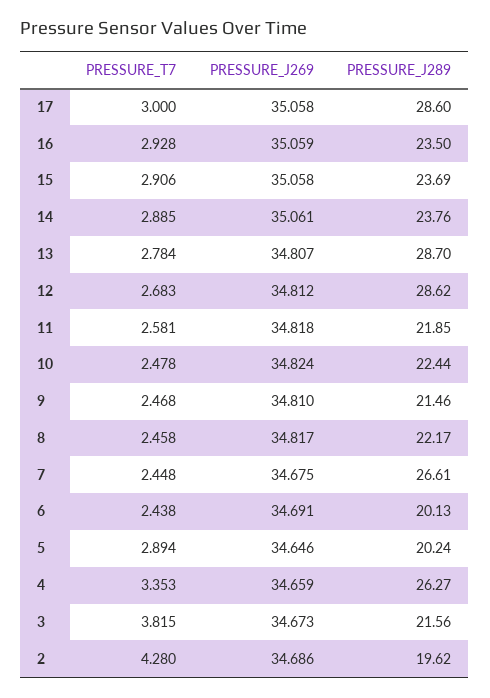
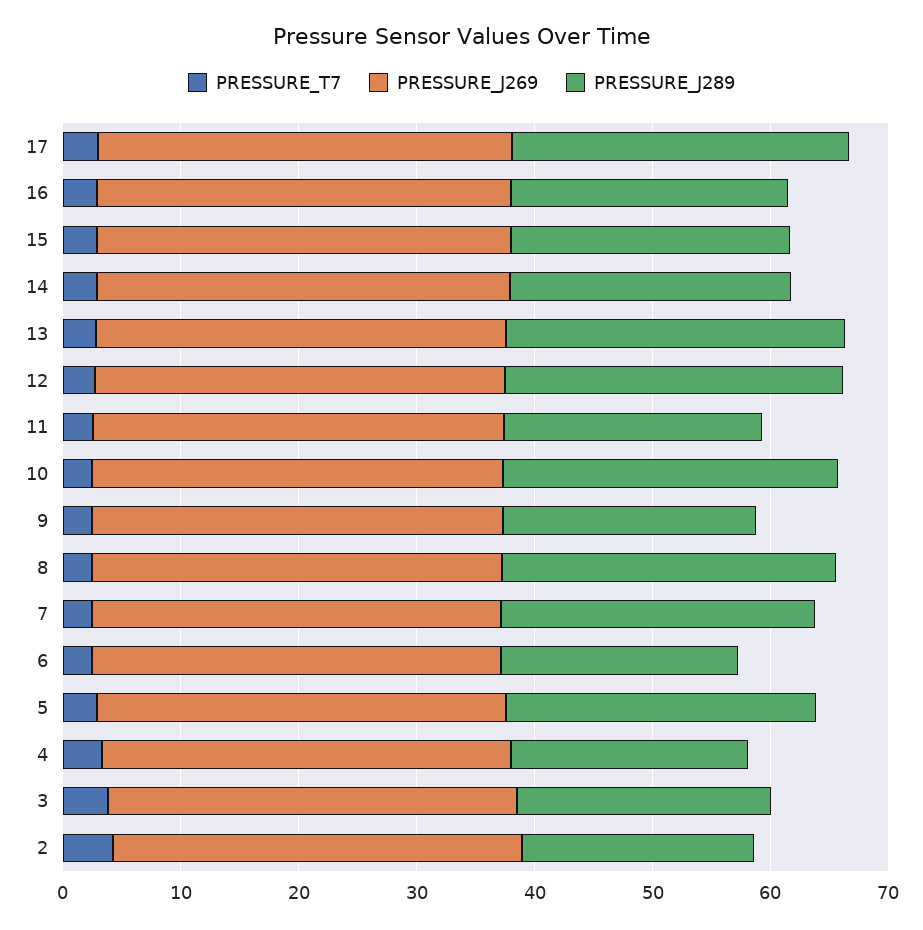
  {
    "PRESSURE_T7": {
      "17": 3,
      "16": 2.928,
      "15": 2.906,
      "14": 2.885,
      "13": 2.784,
      "12": 2.683,
      "11": 2.581,
      "10": 2.478,
      "9": 2.468,
      "8": 2.458,
      "7": 2.448,
      "6": 2.438,
      "5": 2.894,
      "4": 3.353,
      "3": 3.815,
      "2": 4.28
    },
    "PRESSURE_J269": {
      "17": 35.058,
      "16": 35.059,
      "15": 35.058,
      "14": 35.061,
      "13": 34.807,
      "12": 34.812,
      "11": 34.818,
      "10": 34.824,
      "9": 34.81,
      "8": 34.817,
      "7": 34.675,
      "6": 34.691,
      "5": 34.646,
      "4": 34.659,
      "3": 34.673,
      "2": 34.686
    },
    "PRESSURE_J289": {
      "17": 28.6,
      "16": 23.5,
      "15": 23.69,
      "14": 23.76,
      "13": 28.7,
      "12": 28.62,
      "11": 21.85,
-     "10": 22.44,
+     "10": 28,
      "9": 21.46,
-     "8": 22.17,
+     "8": 28,
      "7": 26.61,
      "6": 20.13,
-     "5": 20.24,
+     "5": 26,
-     "4": 26.27,
+     "4": 20,
      "3": 21.56,
      "2": 19.62
    }
  }

